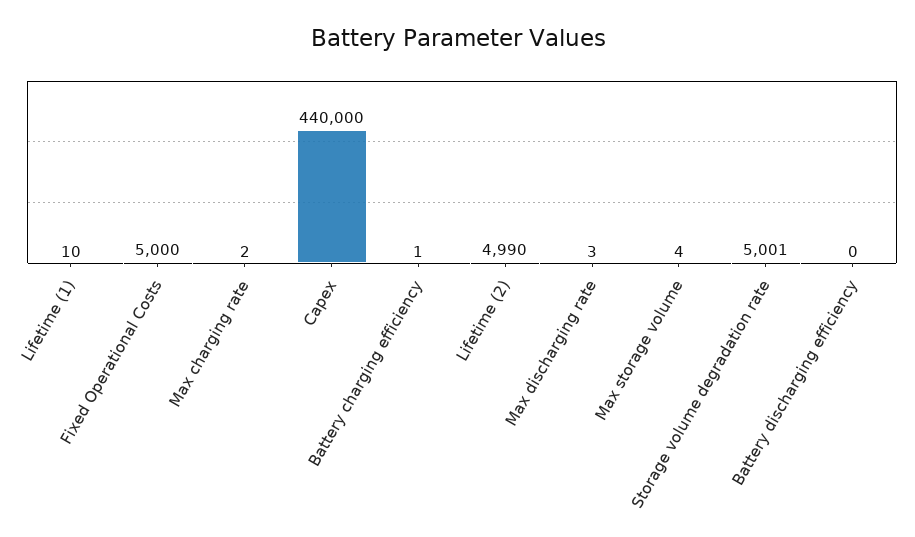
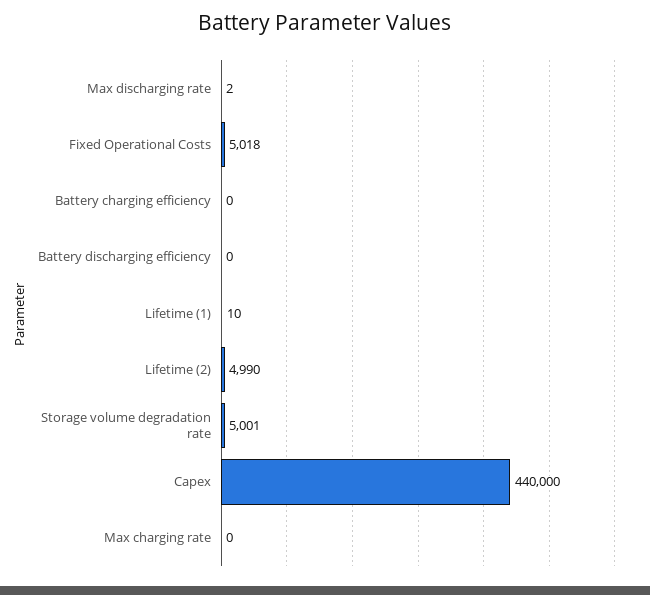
  {
    "Lifetime (1)": 10,
-   "Fixed Operational Costs": 5000,
+   "Fixed Operational Costs": 5018,
-   "Max charging rate": 2,
+   "Max charging rate": 0,
    "Capex": 440000,
-   "Battery charging efficiency": 1,
+   "Battery charging efficiency": 0,
    "Lifetime (2)": 4990,
-   "Max discharging rate": 3,
+   "Max discharging rate": 2,
-   "Max storage volume": 4,
    "Storage volume degradation rate": 5001,
    "Battery discharging efficiency": 0
  }

